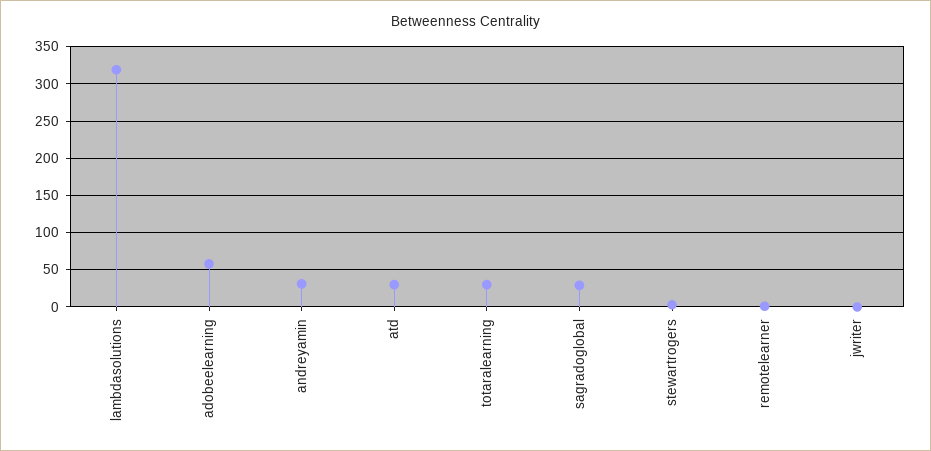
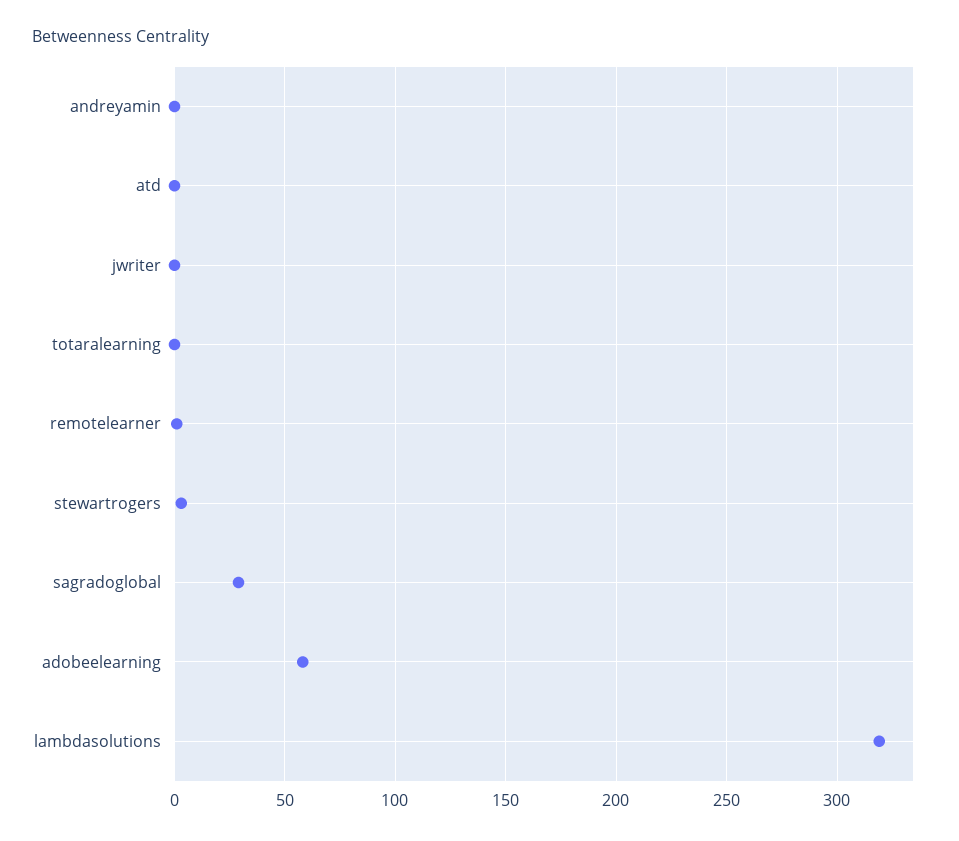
  {
    "lambdasolutions": 320,
    "adobeelearning": 60,
-   "andreyamin": 30,
+   "andreyamin": 0,
-   "atd": 30,
+   "atd": 0,
-   "totaralearning": 30,
+   "totaralearning": 0,
    "sagradoglobal": 30,
    "stewartrogers": 5,
    "remotelearner": 0,
    "jwriter": 0
  }

